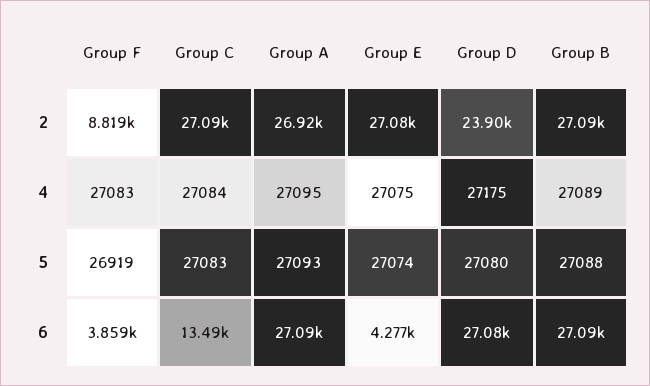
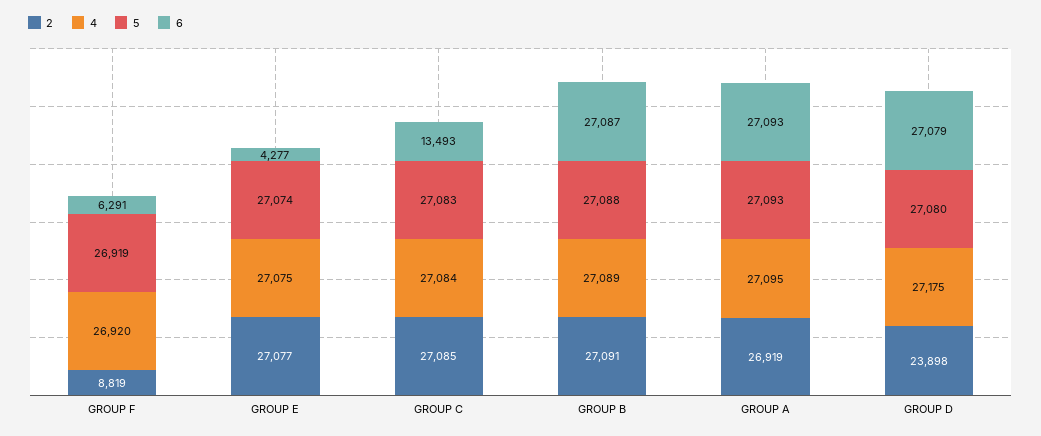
  {
    "2": {
      "Group F": 8819,
      "Group C": 27085,
      "Group A": 26919,
      "Group E": 27077,
      "Group D": 23898,
      "Group B": 27091
    },
    "4": {
-     "Group F": 27083,
+     "Group F": 26920,
      "Group C": 27084,
      "Group A": 27095,
      "Group E": 27075,
      "Group D": 27175,
      "Group B": 27089
    },
    "5": {
      "Group F": 26919,
      "Group C": 27083,
      "Group A": 27093,
      "Group E": 27074,
      "Group D": 27080,
      "Group B": 27088
    },
    "6": {
-     "Group F": 3859,
+     "Group F": 6291,
      "Group C": 13493,
      "Group A": 27093,
      "Group E": 4277,
      "Group D": 27079,
      "Group B": 27087
    }
  }

